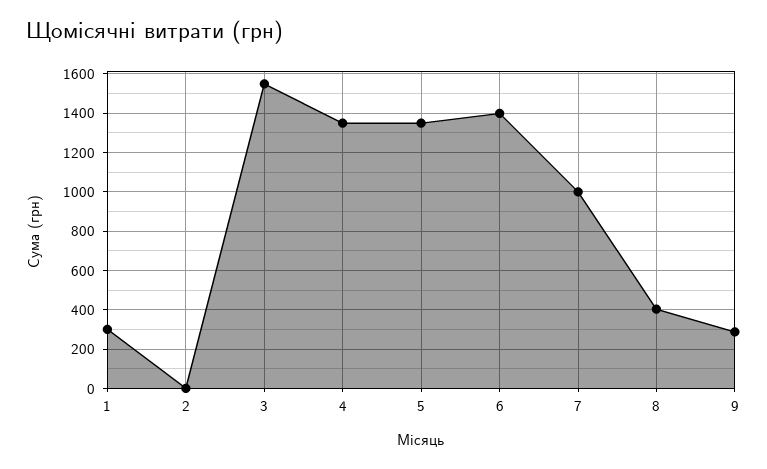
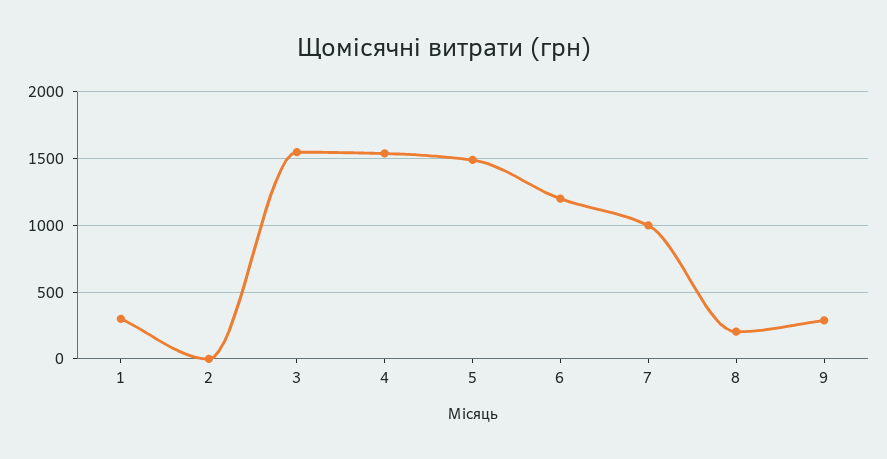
  {
    "1": 300,
    "2": 0,
    "3": 1550,
-   "4": 1350,
+   "4": 1550,
-   "5": 1350,
+   "5": 1500,
-   "6": 1400,
+   "6": 1200,
    "7": 1000,
-   "8": 400,
+   "8": 200,
    "9": 300
  }

